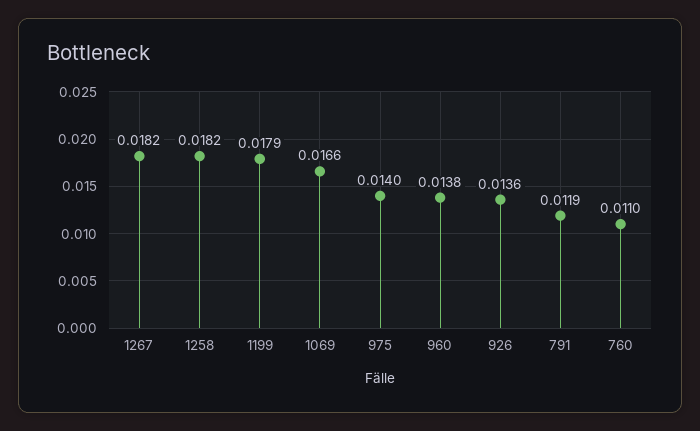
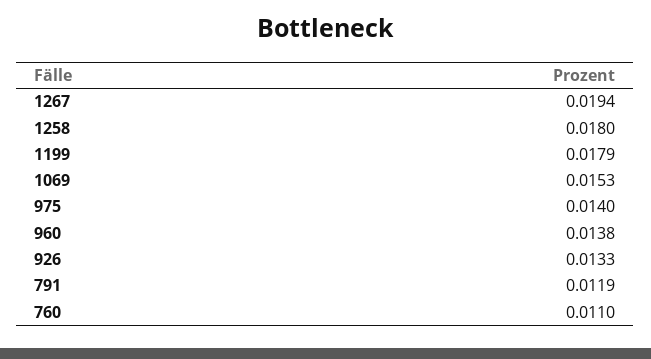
  {
-   "1267": 0.0182,
+   "1267": 0.0194,
-   "1258": 0.0182,
+   "1258": 0.018,
    "1199": 0.0179,
-   "1069": 0.0166,
+   "1069": 0.0153,
    "975": 0.014,
    "960": 0.0138,
-   "926": 0.0136,
+   "926": 0.0133,
    "791": 0.0119,
    "760": 0.011
  }

